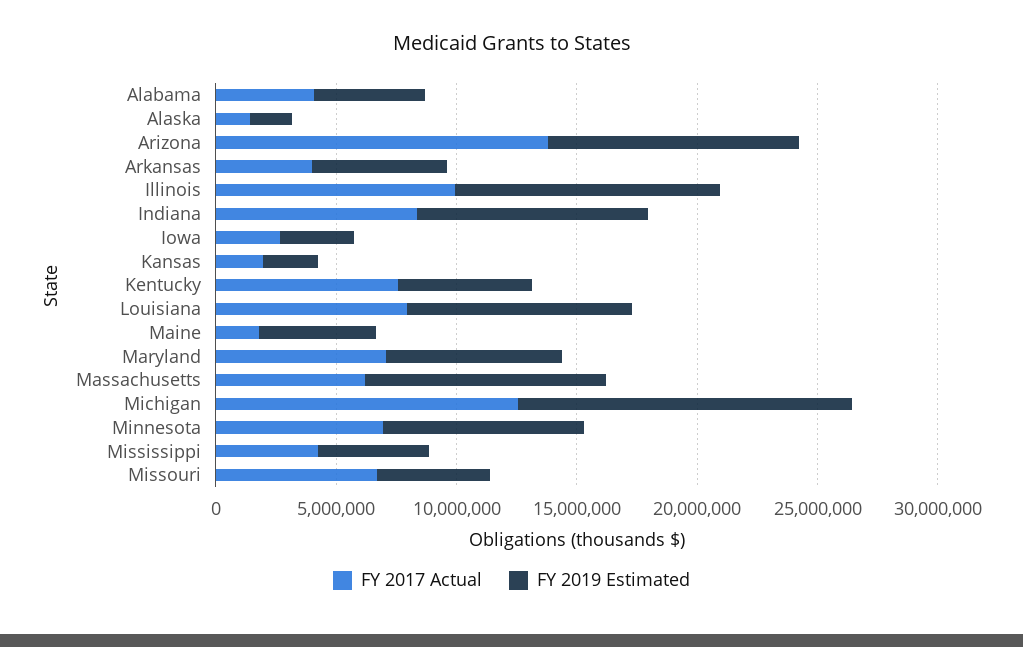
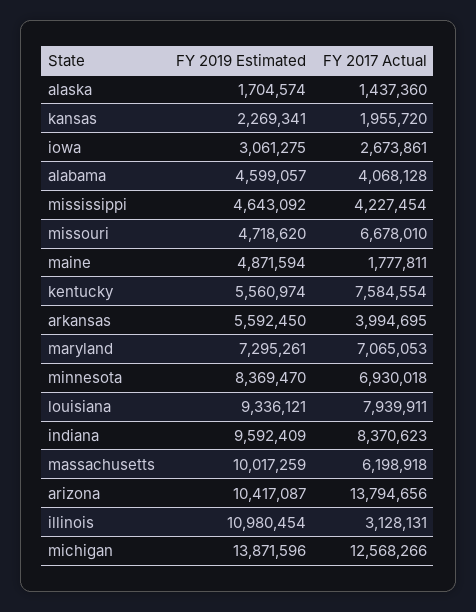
  {
    "FY 2017 Actual": {
      "Alabama": 4068128,
      "Alaska": 1437360,
      "Arizona": 13794656,
      "Arkansas": 3994695,
-     "Illinois": 10000000,
+     "Illinois": 3128131,
      "Indiana": 8370623,
      "Iowa": 2673861,
      "Kansas": 1955720,
      "Kentucky": 7584554,
      "Louisiana": 7939911,
      "Maine": 1777811,
      "Maryland": 7065053,
      "Massachusetts": 6198918,
      "Michigan": 12568266,
      "Minnesota": 6930018,
      "Mississippi": 4227454,
      "Missouri": 6678010
    },
    "FY 2019 Estimated": {
      "Alabama": 4599057,
      "Alaska": 1704574,
      "Arizona": 10417087,
      "Arkansas": 5592450,
      "Illinois": 10980454,
      "Indiana": 9592409,
      "Iowa": 3061275,
      "Kansas": 2269341,
      "Kentucky": 5560974,
      "Louisiana": 9336121,
      "Maine": 4871594,
      "Maryland": 7295261,
      "Massachusetts": 10017259,
      "Michigan": 13871596,
      "Minnesota": 8369470,
      "Mississippi": 4643092,
      "Missouri": 4718620
    }
  }

